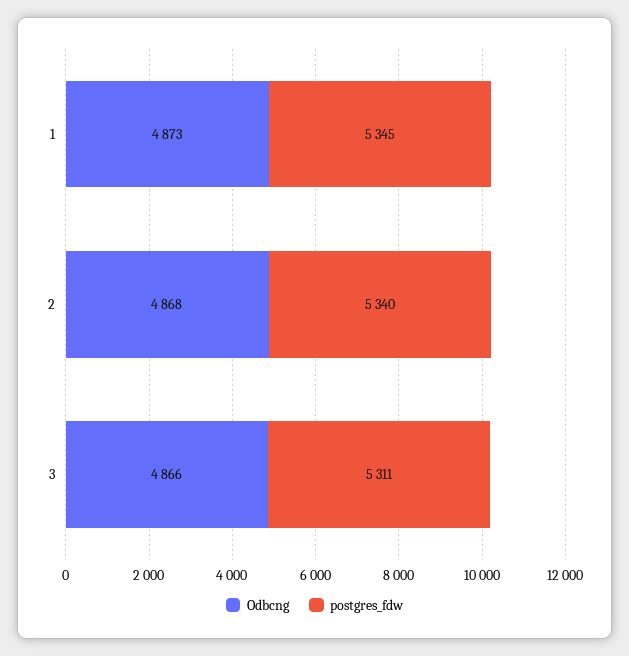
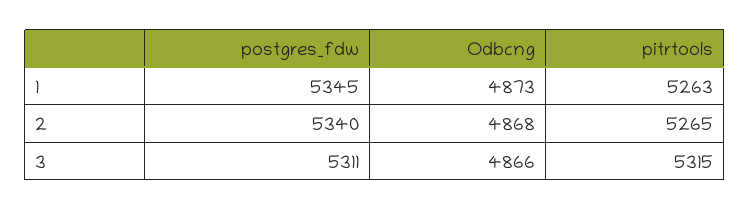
  {
    "Odbcng": {
      "1": 4873,
      "2": 4868,
      "3": 4866
    },
    "postgres_fdw": {
      "1": 5345,
      "2": 5340,
      "3": 5311
-   }
+   },
+   "pitrtools": {
+     "1": 5263,
+     "2": 5265,
+     "3": 5315
+   }
  }

